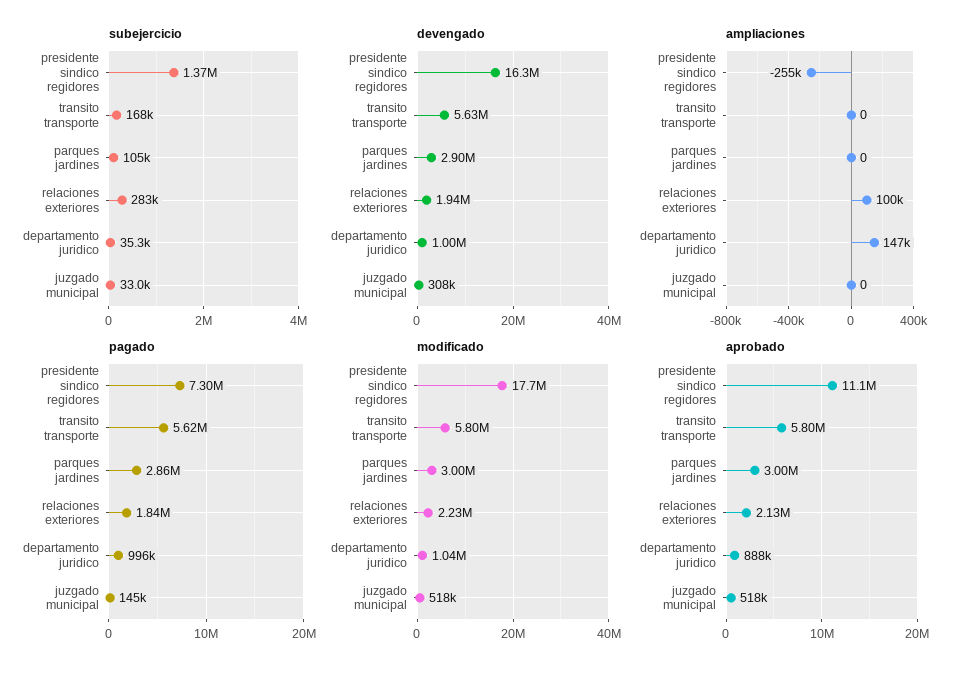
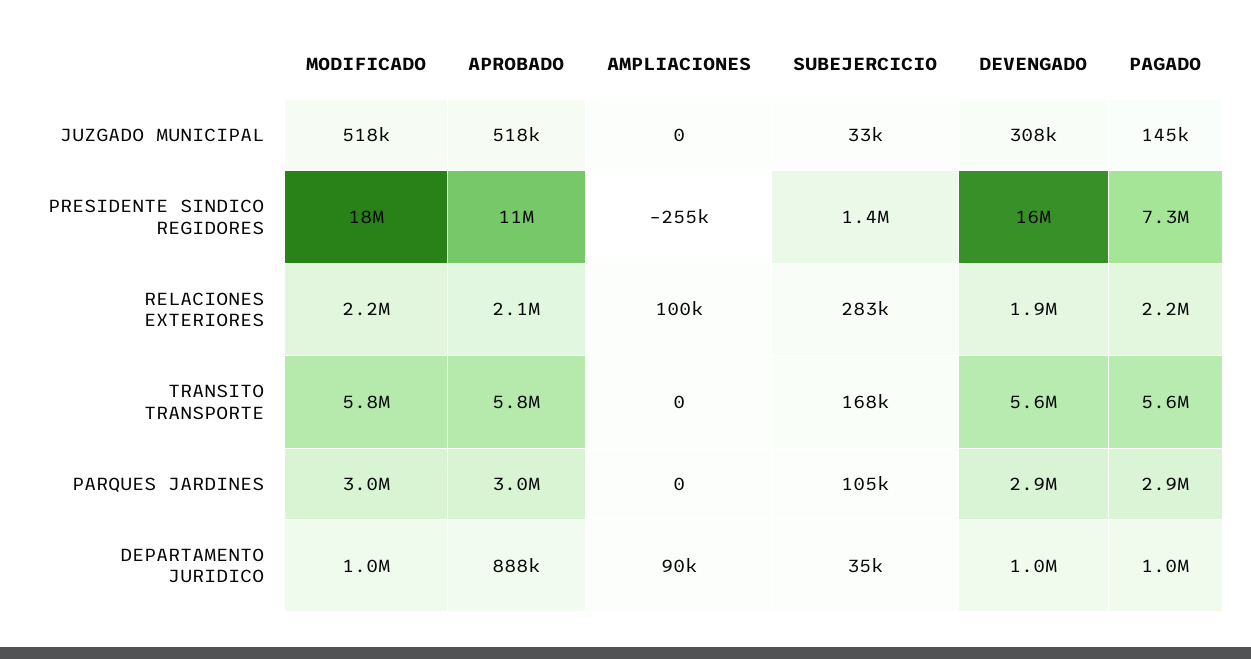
  {
    "subejercicio": {
      "presidente sindico regidores": 1370000,
      "transito transporte": 168000,
      "parques jardines": 105000,
      "relaciones exteriores": 283000,
      "departamento juridico": 35300,
      "juzgado municipal": 33000
    },
    "devengado": {
      "presidente sindico regidores": 16300000,
      "transito transporte": 5630000,
      "parques jardines": 2900000,
      "relaciones exteriores": 1940000,
      "departamento juridico": 1000000,
      "juzgado municipal": 308000
    },
    "ampliaciones": {
      "presidente sindico regidores": -255000,
      "transito transporte": 0,
      "parques jardines": 0,
      "relaciones exteriores": 100000,
-     "departamento juridico": 147000,
+     "departamento juridico": 90000,
      "juzgado municipal": 0
    },
    "pagado": {
      "presidente sindico regidores": 7300000,
      "transito transporte": 5620000,
      "parques jardines": 2860000,
-     "relaciones exteriores": 1840000,
+     "relaciones exteriores": 2200000,
      "departamento juridico": 996000,
      "juzgado municipal": 145000
    },
    "modificado": {
      "presidente sindico regidores": 17700000,
      "transito transporte": 5800000,
      "parques jardines": 3000000,
      "relaciones exteriores": 2230000,
      "departamento juridico": 1040000,
      "juzgado municipal": 518000
    },
    "aprobado": {
      "presidente sindico regidores": 11100000,
      "transito transporte": 5800000,
      "parques jardines": 3000000,
      "relaciones exteriores": 2130000,
      "departamento juridico": 888000,
      "juzgado municipal": 518000
    }
  }

